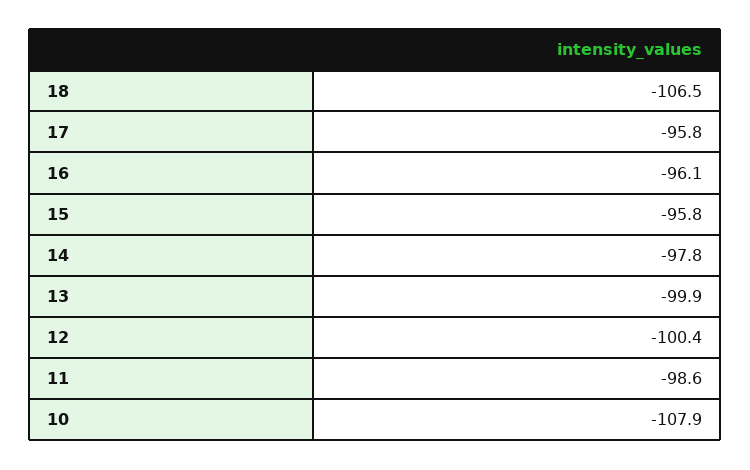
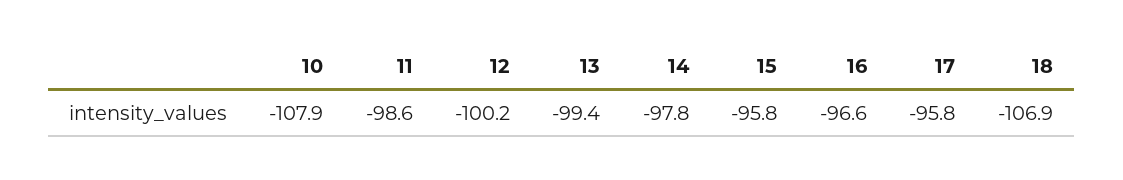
  {
-   "18": -106.5,
+   "18": -106.9,
    "17": -95.8,
-   "16": -96.1,
+   "16": -96.6,
    "15": -95.8,
    "14": -97.8,
-   "13": -99.9,
+   "13": -99.4,
-   "12": -100.4,
+   "12": -100.2,
    "11": -98.6,
    "10": -107.9
  }

